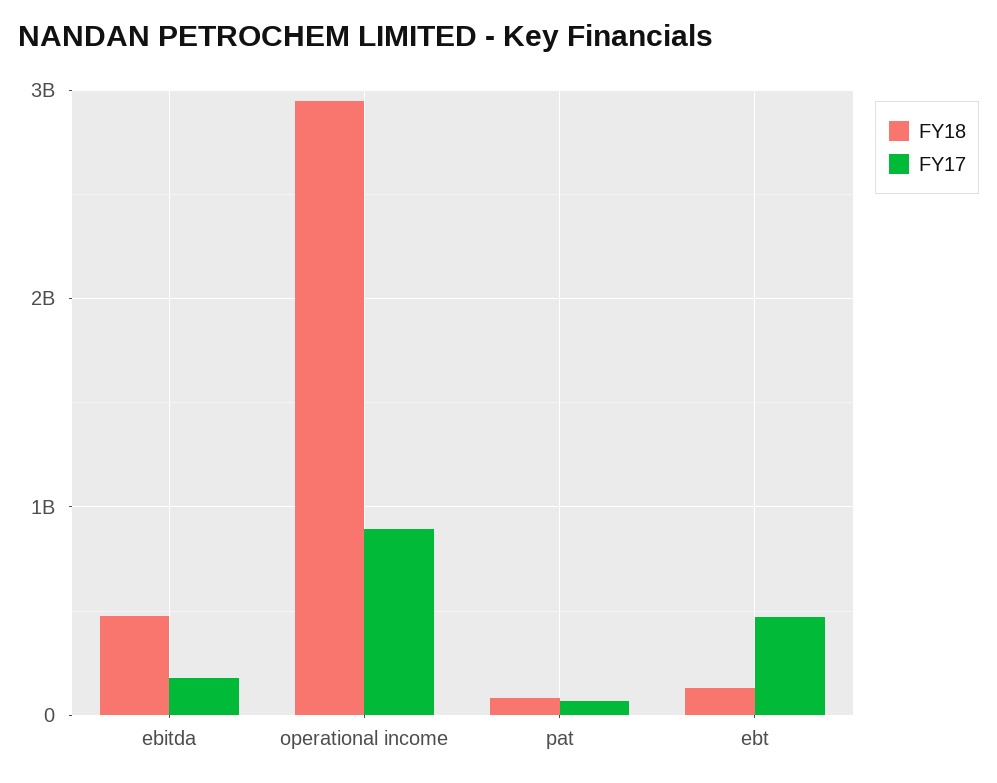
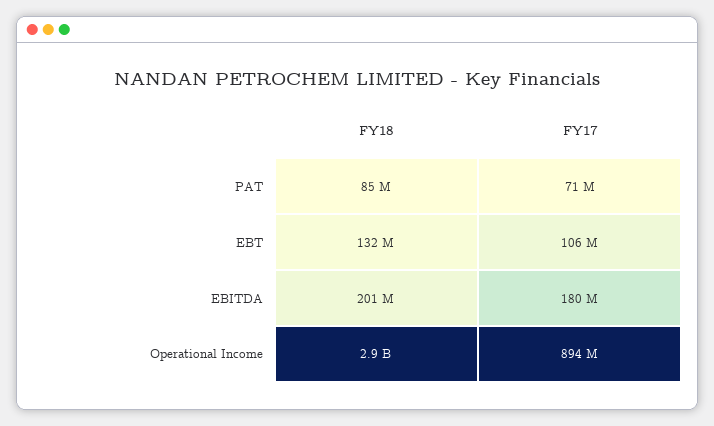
  {
    "FY18": {
-     "ebitda": 500000000,
+     "ebitda": 201000000,
      "operational income": 2900000000,
      "pat": 85000000,
      "ebt": 132000000
    },
    "FY17": {
      "ebitda": 180000000,
      "operational income": 894000000,
      "pat": 71000000,
-     "ebt": 500000000
+     "ebt": 106000000
    }
  }

